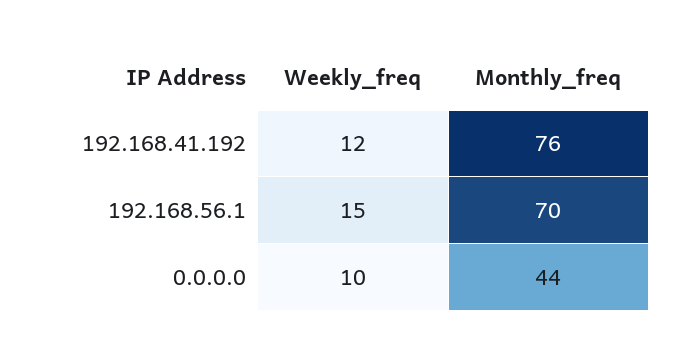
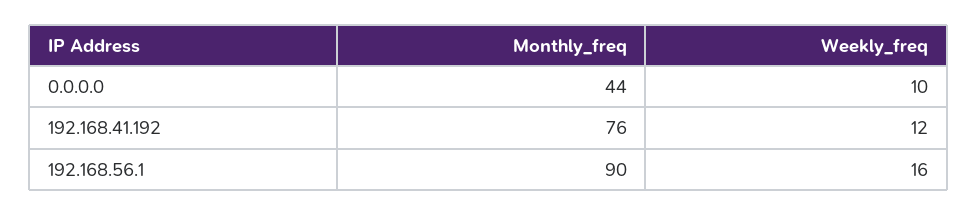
  {
    "Weekly_freq": {
      "192.168.41.192": 12,
-     "192.168.56.1": 15,
+     "192.168.56.1": 16,
      "0.0.0.0": 10
    },
    "Monthly_freq": {
      "192.168.41.192": 76,
-     "192.168.56.1": 70,
+     "192.168.56.1": 90,
      "0.0.0.0": 44
    }
  }

